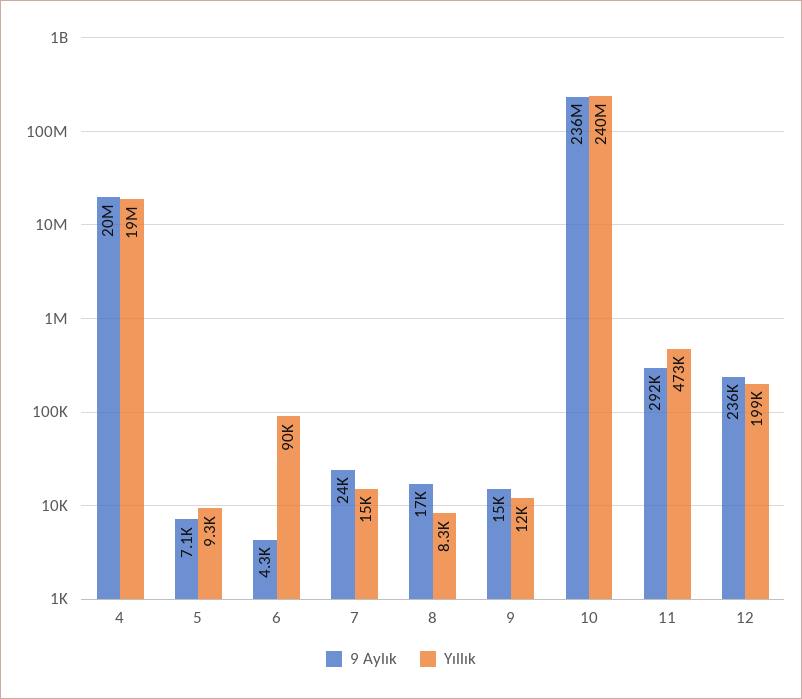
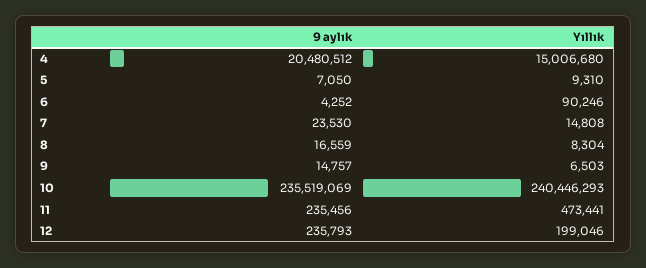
  {
    "9 Aylık": {
      "4": 20480512,
      "5": 7050,
      "6": 4252,
      "7": 23530,
      "8": 16559,
      "9": 14757,
      "10": 235519069,
-     "11": 292000,
+     "11": 235456,
      "12": 235793
    },
    "Yıllık": {
-     "4": 19000000,
+     "4": 15006680,
      "5": 9310,
      "6": 90246,
      "7": 14808,
      "8": 8304,
-     "9": 12000,
+     "9": 6503,
      "10": 240446293,
      "11": 473441,
      "12": 199046
    }
  }

